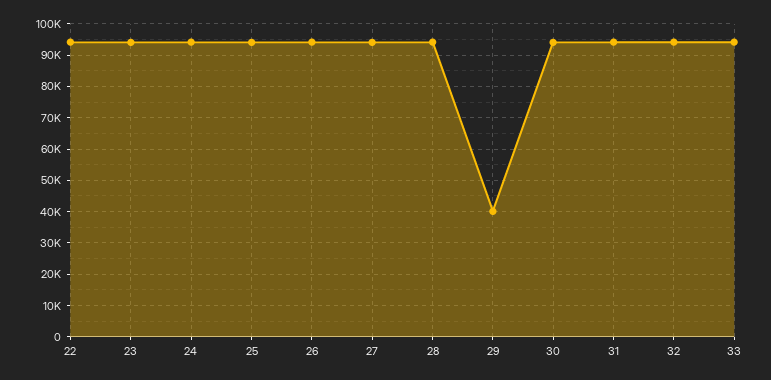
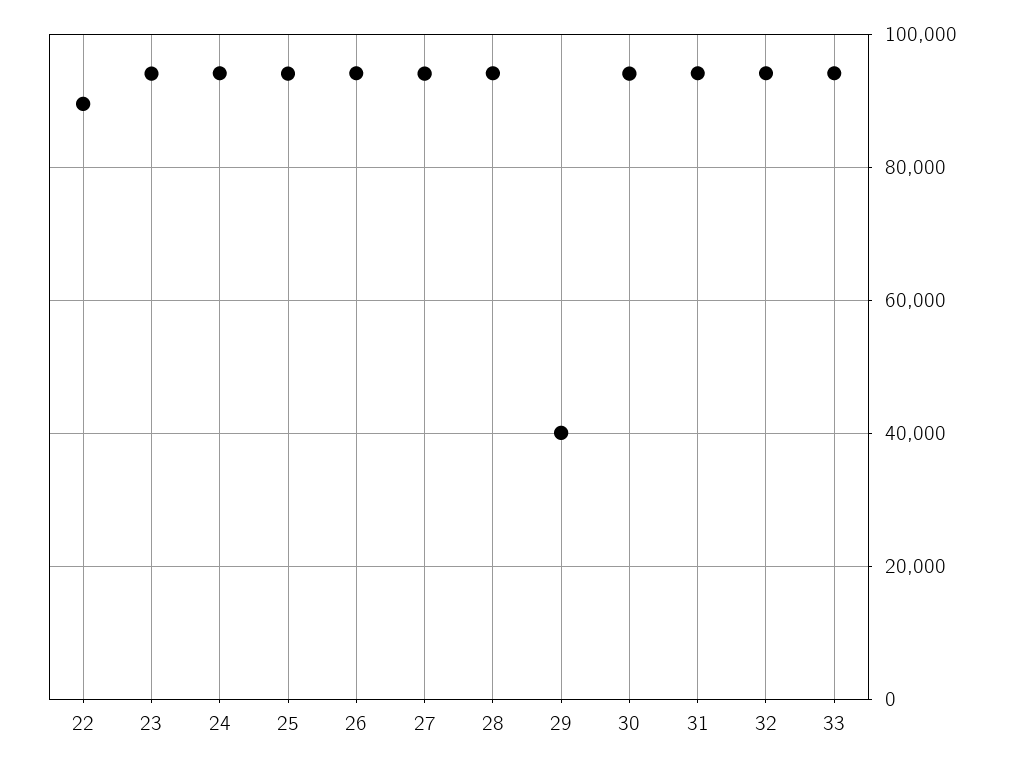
  {
-   "22": 94000,
+   "22": 90000,
    "23": 94000,
    "24": 94000,
    "25": 94000,
    "26": 94000,
    "27": 94000,
    "28": 94000,
    "29": 40000,
    "30": 94000,
    "31": 94000,
    "32": 94000,
    "33": 94000
  }

